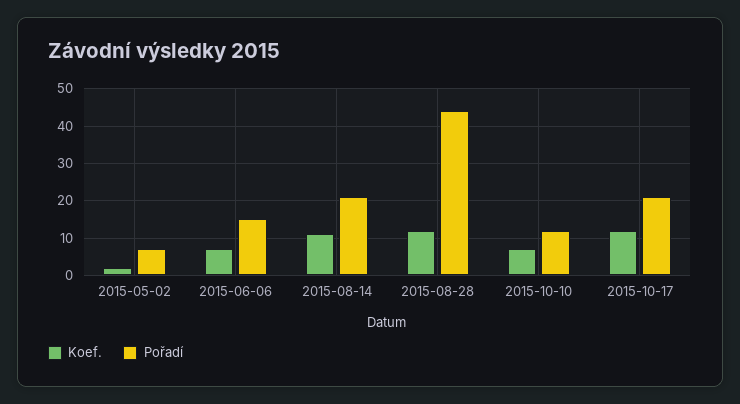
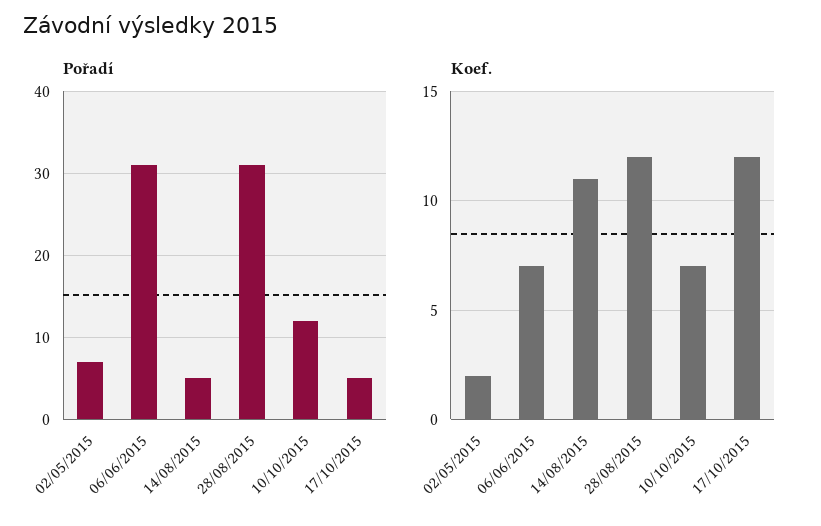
  {
    "Koef.": {
      "2015-05-02": 2,
      "2015-06-06": 7,
      "2015-08-14": 11,
      "2015-08-28": 12,
      "2015-10-10": 7,
      "2015-10-17": 12
    },
    "Pořadí": {
      "2015-05-02": 7,
-     "2015-06-06": 15,
+     "2015-06-06": 31,
-     "2015-08-14": 20,
+     "2015-08-14": 5,
-     "2015-08-28": 45,
+     "2015-08-28": 31,
      "2015-10-10": 12,
-     "2015-10-17": 20
+     "2015-10-17": 5
    }
  }

